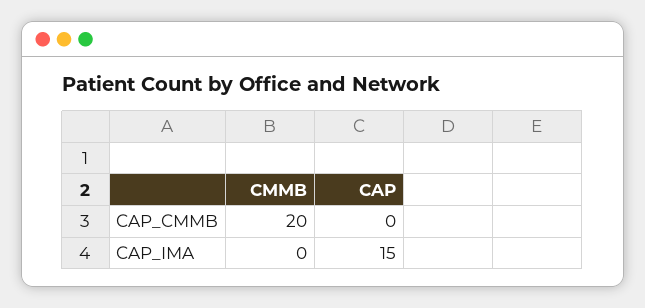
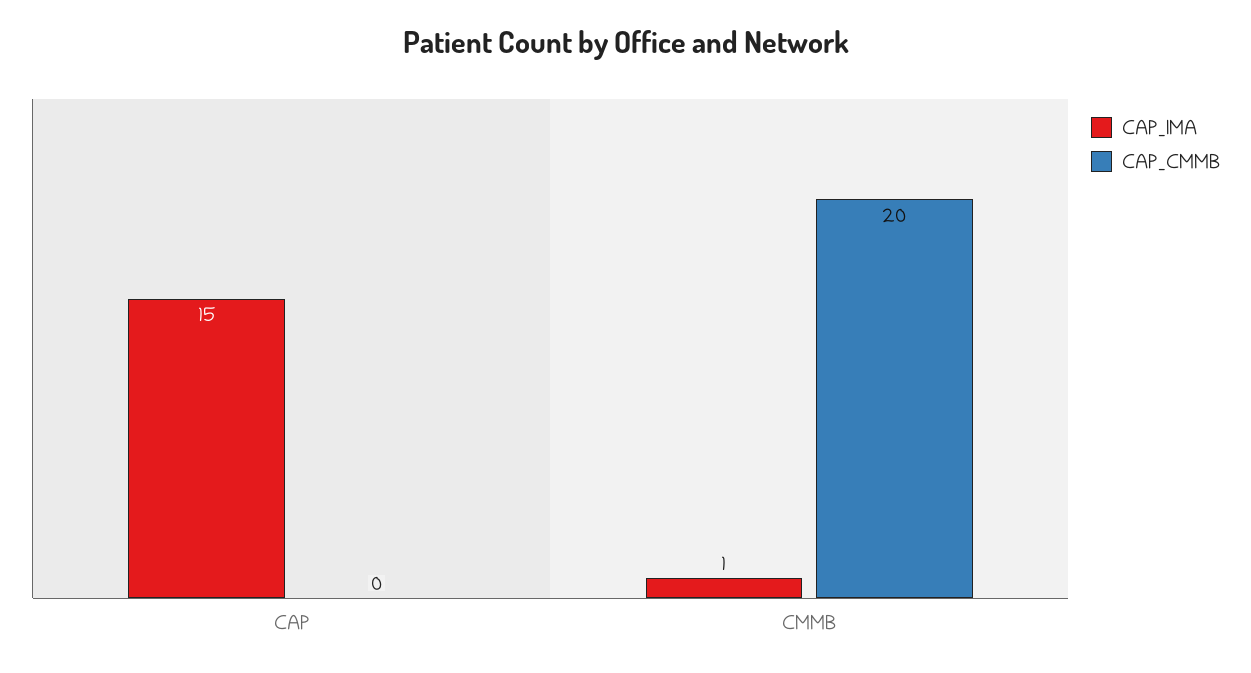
  {
    "CAP_CMMB": {
      "CMMB": 20,
      "CAP": 0
    },
    "CAP_IMA": {
-     "CMMB": 0,
+     "CMMB": 1,
      "CAP": 15
    }
  }

